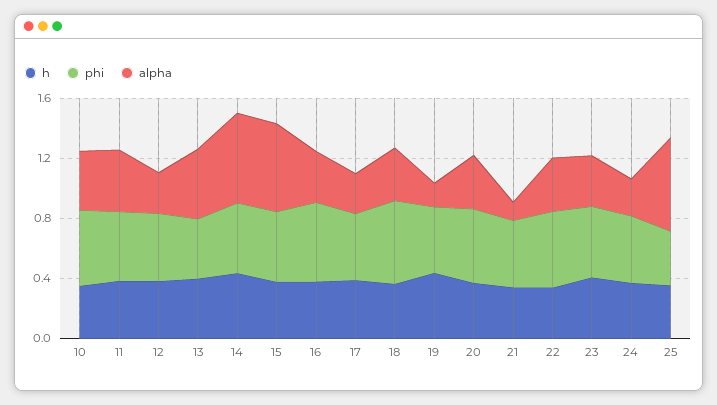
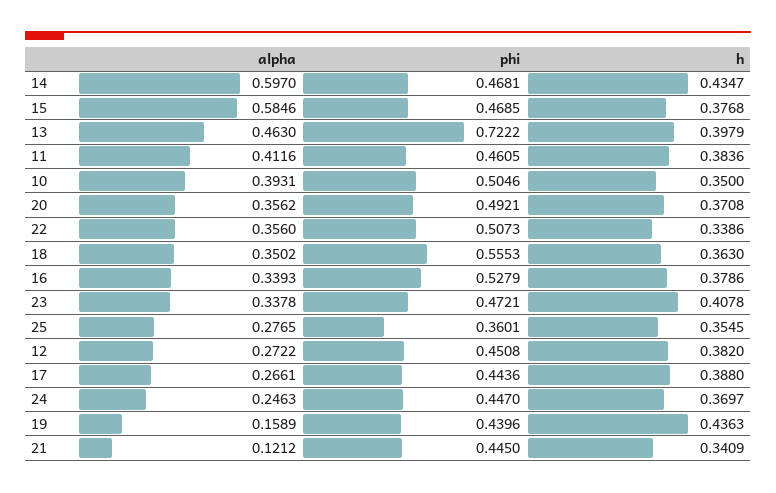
  {
    "h": {
      "10": 0.35,
      "11": 0.3836,
      "12": 0.382,
      "13": 0.3979,
      "14": 0.4347,
      "15": 0.3768,
      "16": 0.3786,
      "17": 0.388,
      "18": 0.363,
      "19": 0.4363,
      "20": 0.3708,
      "21": 0.3409,
      "22": 0.3386,
      "23": 0.4078,
      "24": 0.3697,
      "25": 0.3545
    },
    "phi": {
      "10": 0.5046,
      "11": 0.4605,
      "12": 0.4508,
-     "13": 0.4,
+     "13": 0.7222,
      "14": 0.4681,
      "15": 0.4685,
      "16": 0.5279,
      "17": 0.4436,
      "18": 0.5553,
      "19": 0.4396,
      "20": 0.4921,
      "21": 0.445,
      "22": 0.5073,
      "23": 0.4721,
      "24": 0.447,
      "25": 0.3601
    },
    "alpha": {
      "10": 0.3931,
      "11": 0.4116,
      "12": 0.2722,
      "13": 0.463,
      "14": 0.597,
      "15": 0.5846,
      "16": 0.3393,
      "17": 0.2661,
      "18": 0.3502,
      "19": 0.1589,
      "20": 0.3562,
      "21": 0.1212,
      "22": 0.356,
      "23": 0.3378,
      "24": 0.2463,
-     "25": 0.6
+     "25": 0.2765
    }
  }

